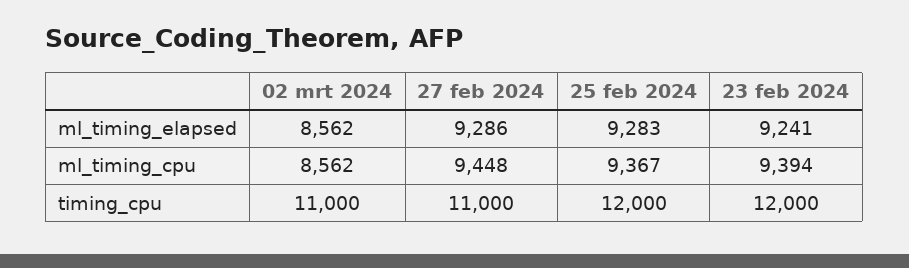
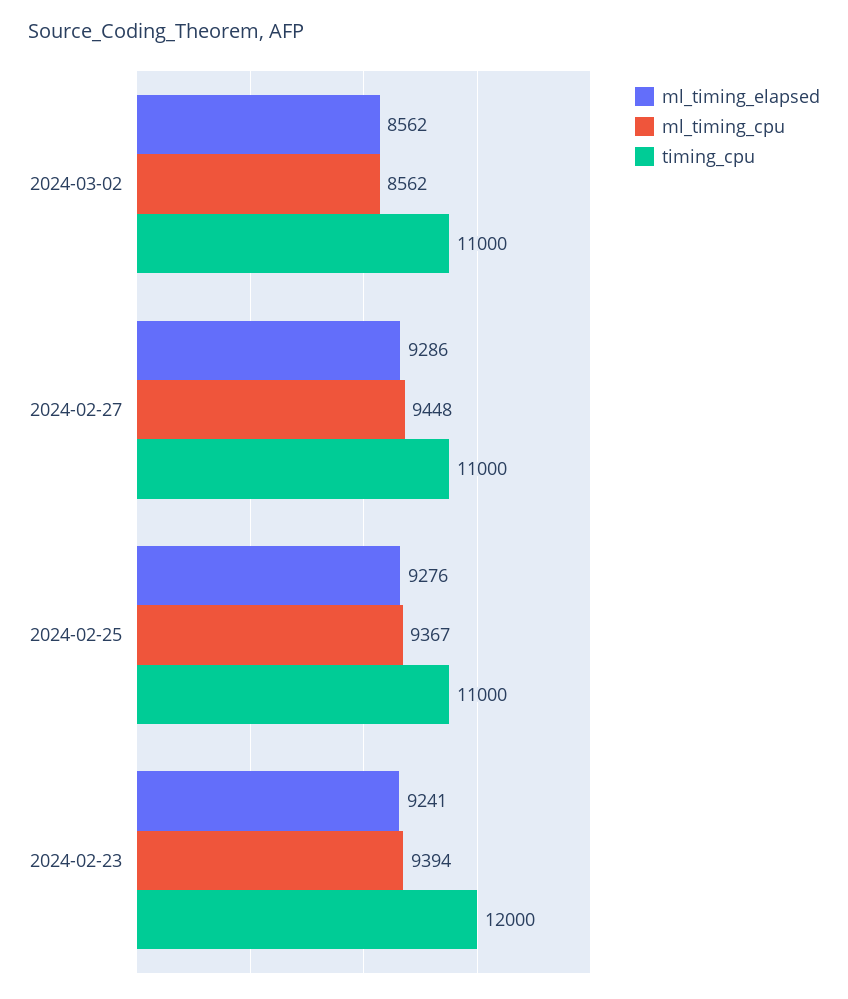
  {
    "ml_timing_elapsed": {
      "02 mrt 2024": 8562,
      "27 feb 2024": 9286,
-     "25 feb 2024": 9283,
+     "25 feb 2024": 9276,
      "23 feb 2024": 9241
    },
    "ml_timing_cpu": {
      "02 mrt 2024": 8562,
      "27 feb 2024": 9448,
      "25 feb 2024": 9367,
      "23 feb 2024": 9394
    },
    "timing_cpu": {
      "02 mrt 2024": 11000,
      "27 feb 2024": 11000,
-     "25 feb 2024": 12000,
+     "25 feb 2024": 11000,
      "23 feb 2024": 12000
    }
  }

